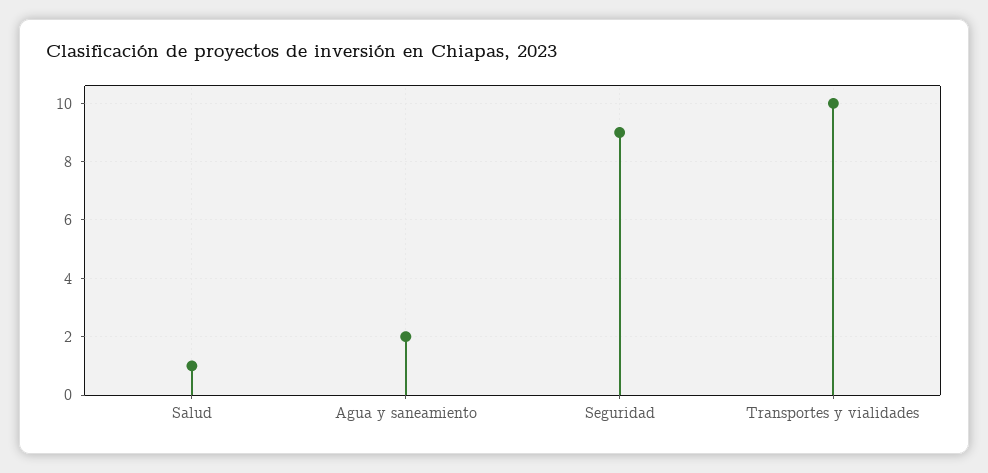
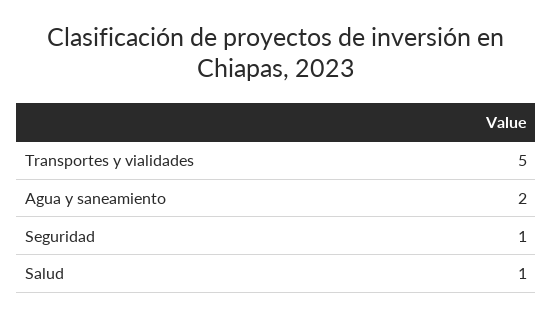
  {
    "Salud": 1,
    "Agua y saneamiento": 2,
-   "Seguridad": 9,
+   "Seguridad": 1,
-   "Transportes y vialidades": 10
+   "Transportes y vialidades": 5
  }

